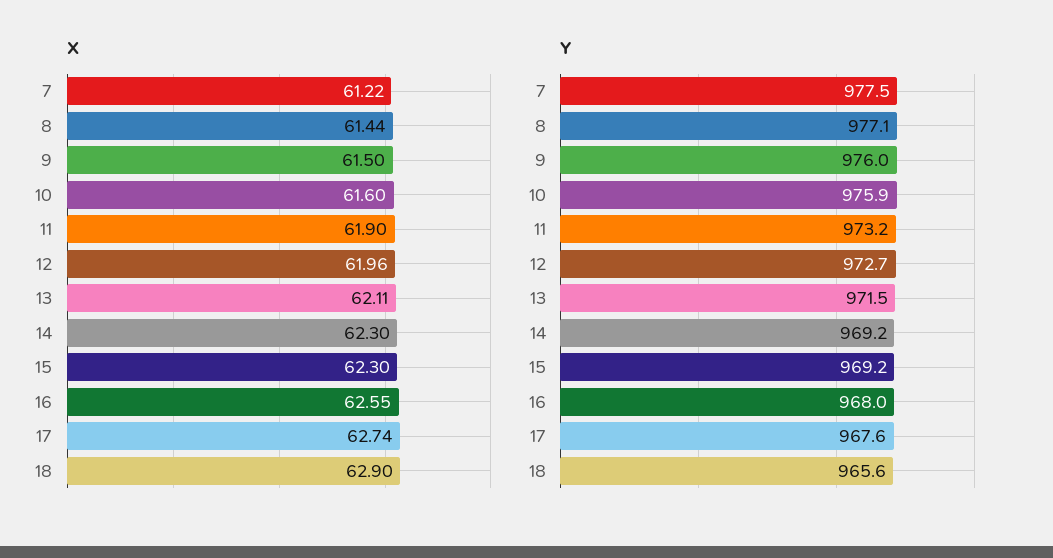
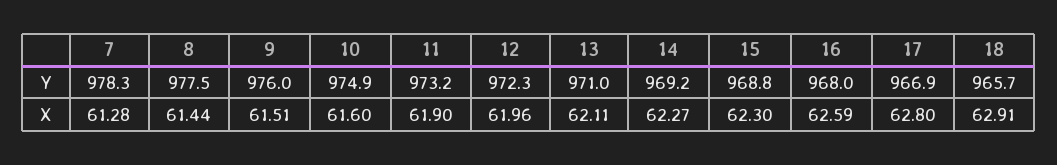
  {
    "X": {
-     "7": 61.22,
+     "7": 61.28,
      "8": 61.44,
-     "9": 61.5,
+     "9": 61.51,
      "10": 61.6,
      "11": 61.9,
      "12": 61.96,
      "13": 62.11,
-     "14": 62.3,
+     "14": 62.27,
      "15": 62.3,
-     "16": 62.55,
+     "16": 62.59,
-     "17": 62.74,
+     "17": 62.8,
-     "18": 62.9
+     "18": 62.91
    },
    "Y": {
-     "7": 977.5,
+     "7": 978.3,
-     "8": 977.1,
+     "8": 977.5,
      "9": 976,
-     "10": 975.9,
+     "10": 974.9,
      "11": 973.2,
-     "12": 972.7,
+     "12": 972.3,
-     "13": 971.5,
+     "13": 971,
      "14": 969.2,
-     "15": 969.2,
+     "15": 968.8,
      "16": 968,
-     "17": 967.6,
+     "17": 966.9,
-     "18": 965.6
+     "18": 965.7
    }
  }

